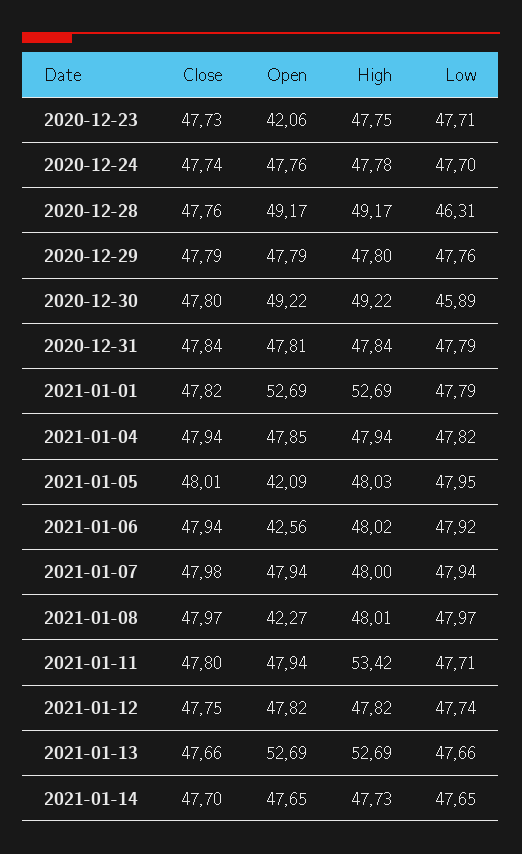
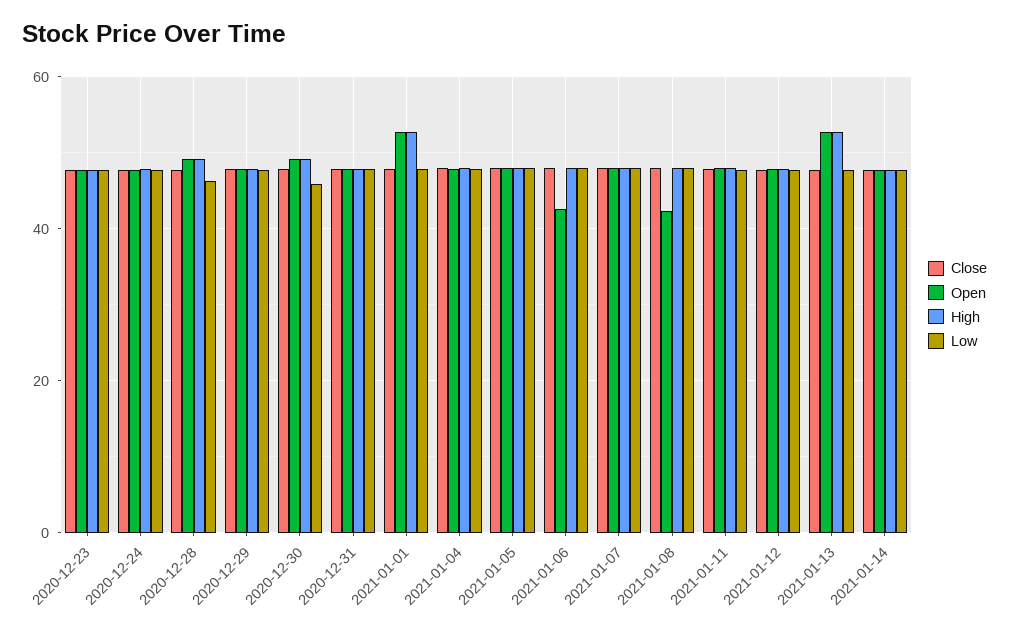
  {
    "Close": {
      "2020-12-23": 47.73,
      "2020-12-24": 47.74,
      "2020-12-28": 47.76,
      "2020-12-29": 47.79,
      "2020-12-30": 47.8,
      "2020-12-31": 47.84,
      "2021-01-01": 47.82,
      "2021-01-04": 47.94,
      "2021-01-05": 48.01,
      "2021-01-06": 47.94,
      "2021-01-07": 47.98,
      "2021-01-08": 47.97,
      "2021-01-11": 47.8,
      "2021-01-12": 47.75,
      "2021-01-13": 47.66,
      "2021-01-14": 47.7
    },
    "Open": {
-     "2020-12-23": 42.06,
+     "2020-12-23": 48,
      "2020-12-24": 47.76,
      "2020-12-28": 49.17,
      "2020-12-29": 47.79,
      "2020-12-30": 49.22,
      "2020-12-31": 47.81,
      "2021-01-01": 52.69,
      "2021-01-04": 47.85,
-     "2021-01-05": 42.09,
+     "2021-01-05": 48,
      "2021-01-06": 42.56,
      "2021-01-07": 47.94,
      "2021-01-08": 42.27,
      "2021-01-11": 47.94,
      "2021-01-12": 47.82,
      "2021-01-13": 52.69,
      "2021-01-14": 47.65
    },
    "High": {
      "2020-12-23": 47.75,
      "2020-12-24": 47.78,
      "2020-12-28": 49.17,
      "2020-12-29": 47.8,
      "2020-12-30": 49.22,
      "2020-12-31": 47.84,
      "2021-01-01": 52.69,
      "2021-01-04": 47.94,
      "2021-01-05": 48.03,
      "2021-01-06": 48.02,
      "2021-01-07": 48,
      "2021-01-08": 48.01,
-     "2021-01-11": 53.42,
+     "2021-01-11": 48,
      "2021-01-12": 47.82,
      "2021-01-13": 52.69,
      "2021-01-14": 47.73
    },
    "Low": {
      "2020-12-23": 47.71,
      "2020-12-24": 47.7,
      "2020-12-28": 46.31,
      "2020-12-29": 47.76,
      "2020-12-30": 45.89,
      "2020-12-31": 47.79,
      "2021-01-01": 47.79,
      "2021-01-04": 47.82,
      "2021-01-05": 47.95,
      "2021-01-06": 47.92,
      "2021-01-07": 47.94,
      "2021-01-08": 47.97,
      "2021-01-11": 47.71,
      "2021-01-12": 47.74,
      "2021-01-13": 47.66,
      "2021-01-14": 47.65
    }
  }

